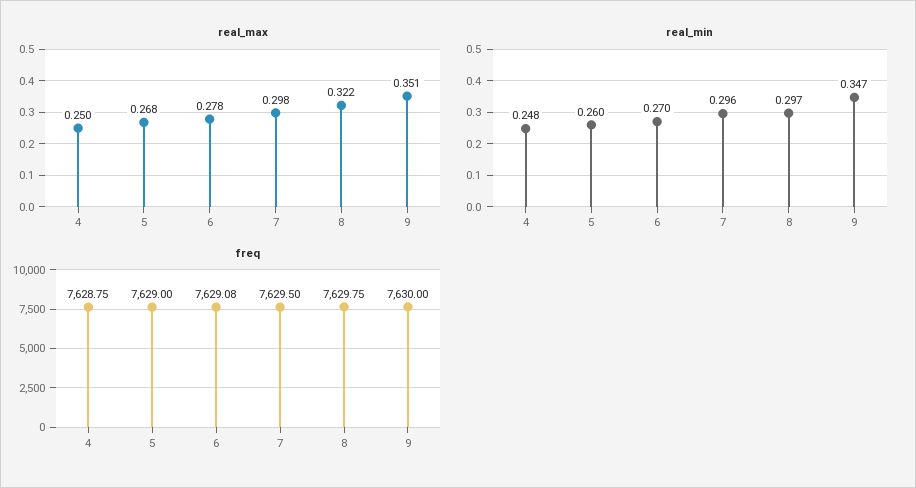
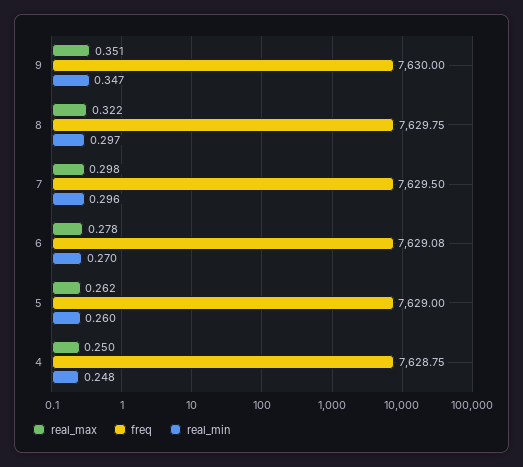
  {
    "real_max": {
      "4": 0.25,
-     "5": 0.268,
+     "5": 0.262,
      "6": 0.278,
      "7": 0.298,
      "8": 0.322,
      "9": 0.351
    },
    "real_min": {
      "4": 0.248,
      "5": 0.26,
      "6": 0.27,
      "7": 0.296,
      "8": 0.297,
      "9": 0.347
    },
    "freq": {
      "4": 7628.75,
      "5": 7629,
      "6": 7629.08,
      "7": 7629.5,
      "8": 7629.75,
      "9": 7630
    }
  }

